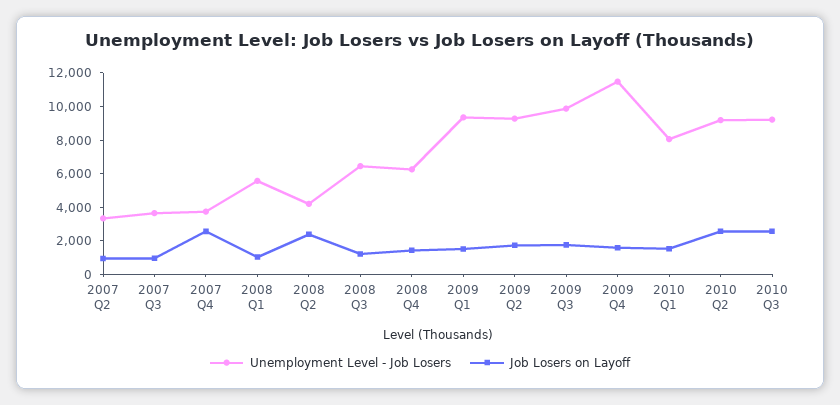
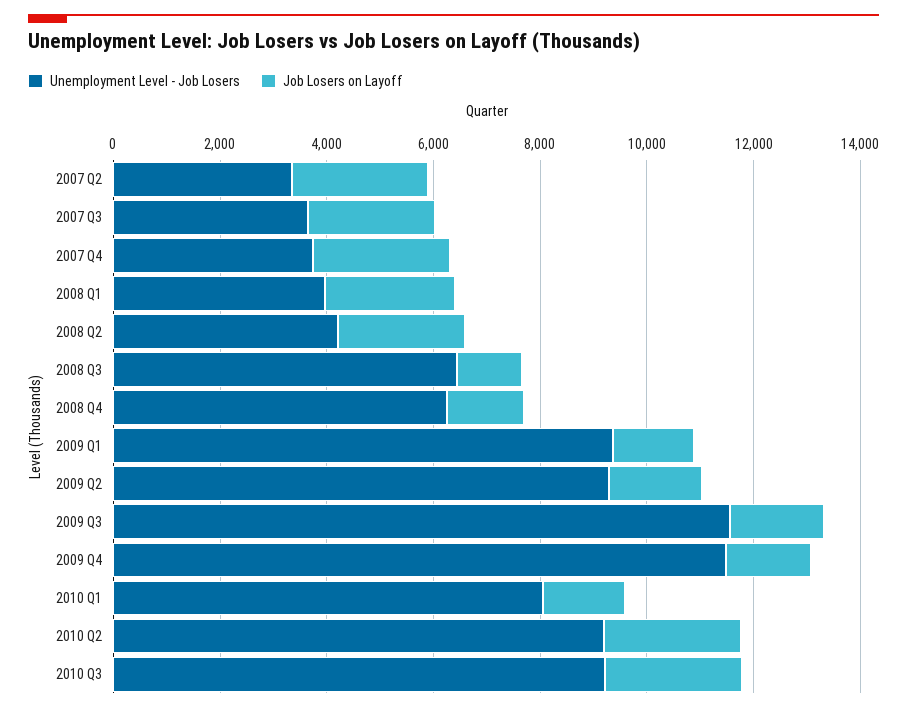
  {
    "Unemployment Level - Job Losers": {
      "2007 Q2": 3500,
      "2007 Q3": 3500,
      "2007 Q4": 3500,
-     "2008 Q1": 5500,
+     "2008 Q1": 4000,
      "2008 Q2": 4000,
      "2008 Q3": 6500,
      "2008 Q4": 6500,
      "2009 Q1": 9500,
      "2009 Q2": 9500,
-     "2009 Q3": 10000,
+     "2009 Q3": 11500,
      "2009 Q4": 11500,
      "2010 Q1": 8000,
      "2010 Q2": 9000,
      "2010 Q3": 9000
    },
    "Job Losers on Layoff": {
-     "2007 Q2": 1000,
+     "2007 Q2": 2500,
-     "2007 Q3": 1000,
+     "2007 Q3": 2500,
      "2007 Q4": 2500,
-     "2008 Q1": 1000,
+     "2008 Q1": 2500,
      "2008 Q2": 2500,
      "2008 Q3": 1000,
      "2008 Q4": 1500,
      "2009 Q1": 1500,
      "2009 Q2": 1500,
      "2009 Q3": 2000,
      "2009 Q4": 1500,
      "2010 Q1": 1500,
      "2010 Q2": 2500,
      "2010 Q3": 2500
    }
  }

